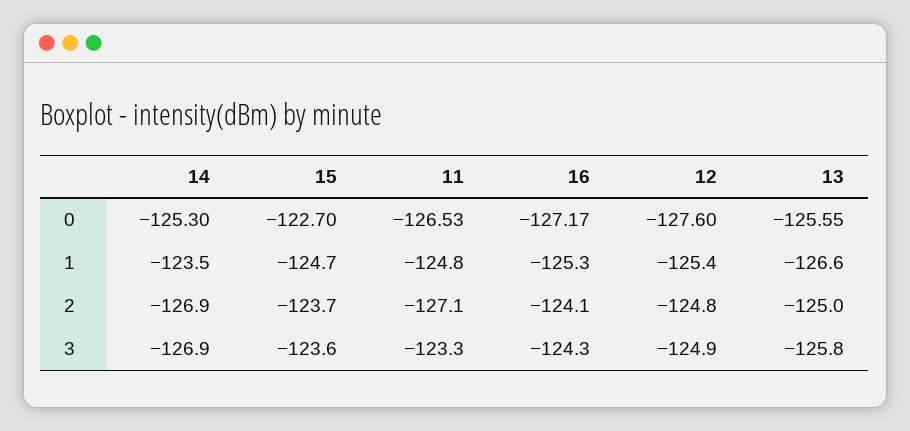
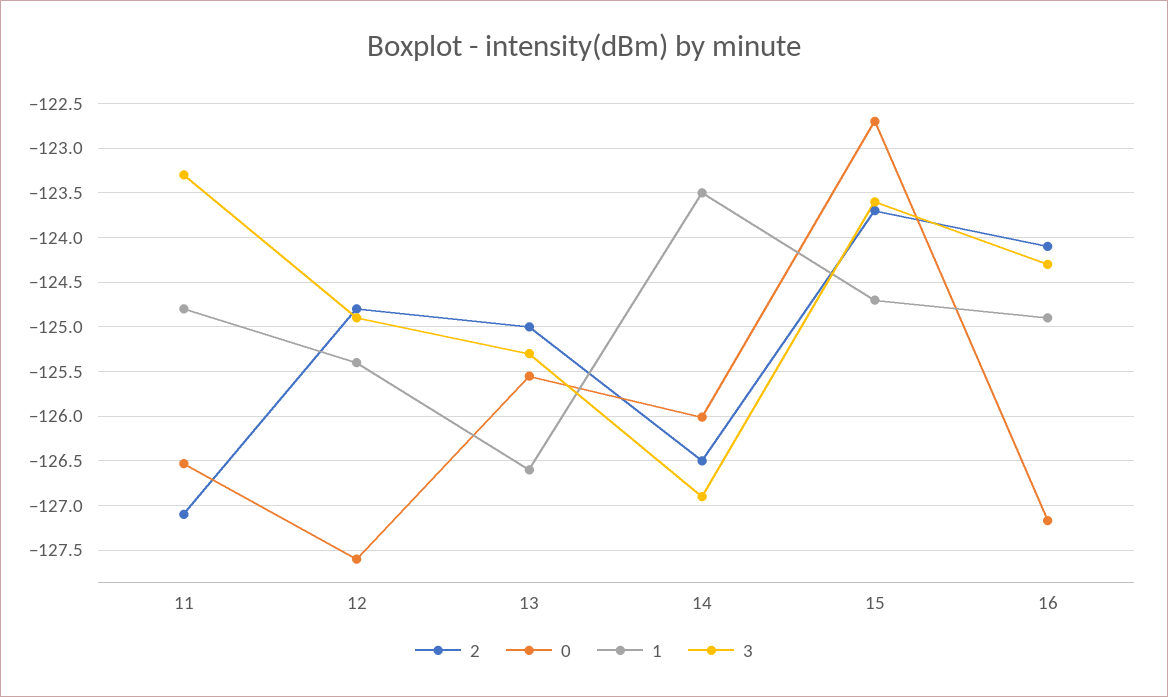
  {
    "0": {
-     "14": -125.3,
+     "14": -126,
      "15": -122.7,
      "11": -126.53,
      "16": -127.17,
      "12": -127.6,
      "13": -125.55
    },
    "1": {
      "14": -123.5,
      "15": -124.7,
      "11": -124.8,
-     "16": -125.3,
+     "16": -124.9,
      "12": -125.4,
      "13": -126.6
    },
    "2": {
-     "14": -126.9,
+     "14": -126.5,
      "15": -123.7,
      "11": -127.1,
      "16": -124.1,
      "12": -124.8,
      "13": -125
    },
    "3": {
      "14": -126.9,
      "15": -123.6,
      "11": -123.3,
      "16": -124.3,
      "12": -124.9,
-     "13": -125.8
+     "13": -125.3
    }
  }

